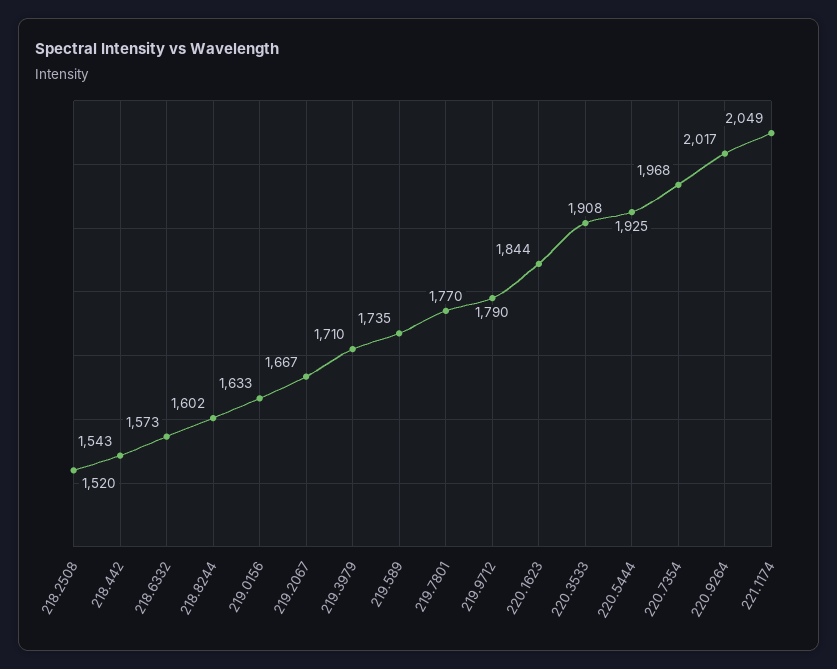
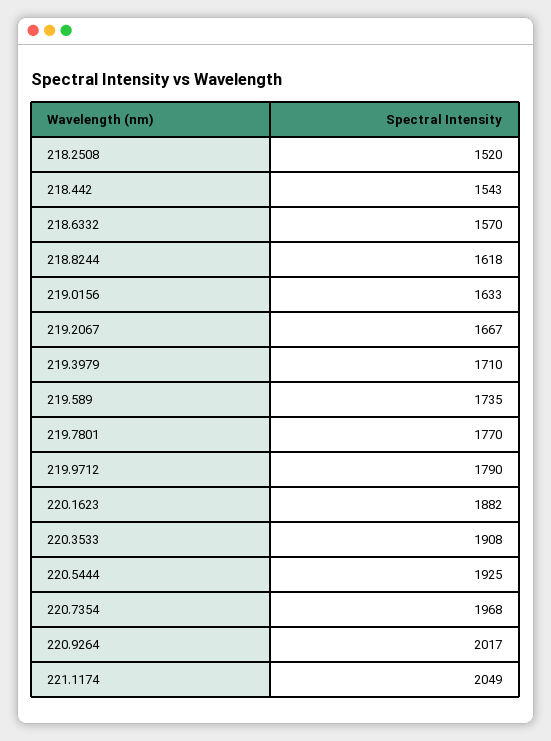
  {
    "218.2508": 1520,
    "218.442": 1543,
-   "218.6332": 1573,
+   "218.6332": 1570,
-   "218.8244": 1602,
+   "218.8244": 1618,
    "219.0156": 1633,
    "219.2067": 1667,
    "219.3979": 1710,
    "219.589": 1735,
    "219.7801": 1770,
    "219.9712": 1790,
-   "220.1623": 1844,
+   "220.1623": 1882,
    "220.3533": 1908,
    "220.5444": 1925,
    "220.7354": 1968,
    "220.9264": 2017,
    "221.1174": 2049
  }

